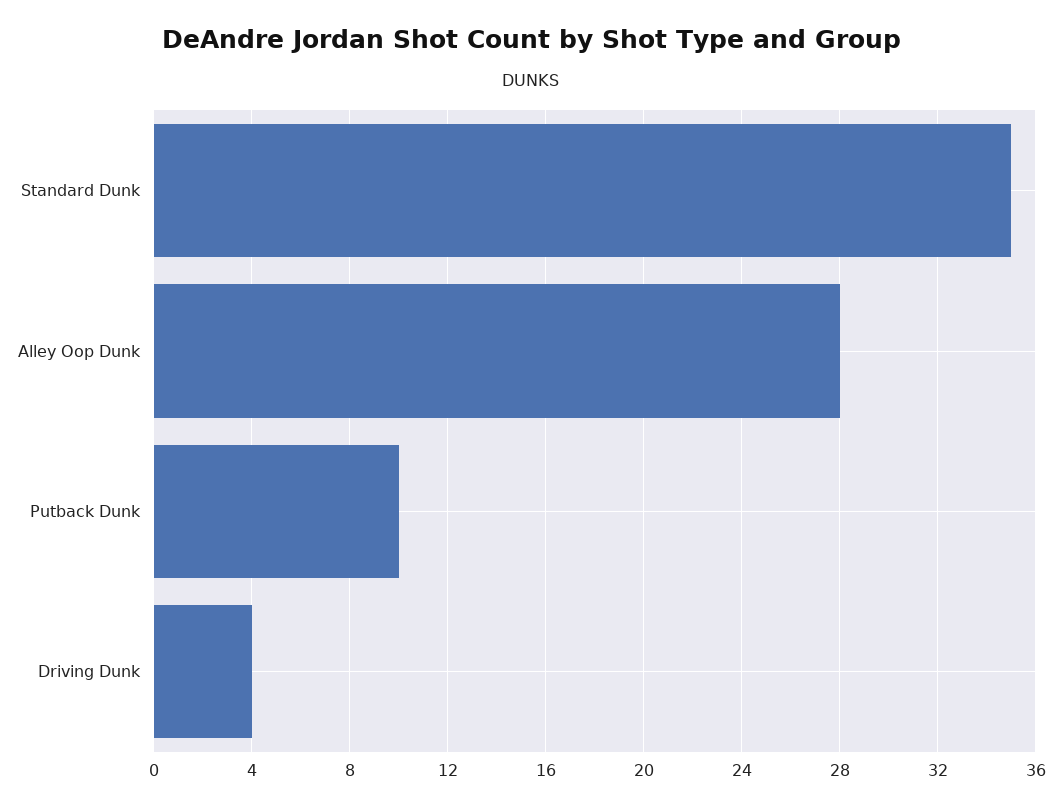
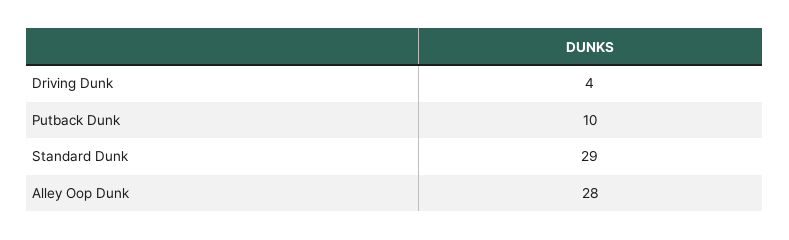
  {
-   "Standard Dunk": 35,
+   "Standard Dunk": 29,
    "Alley Oop Dunk": 28,
    "Putback Dunk": 10,
    "Driving Dunk": 4
  }

